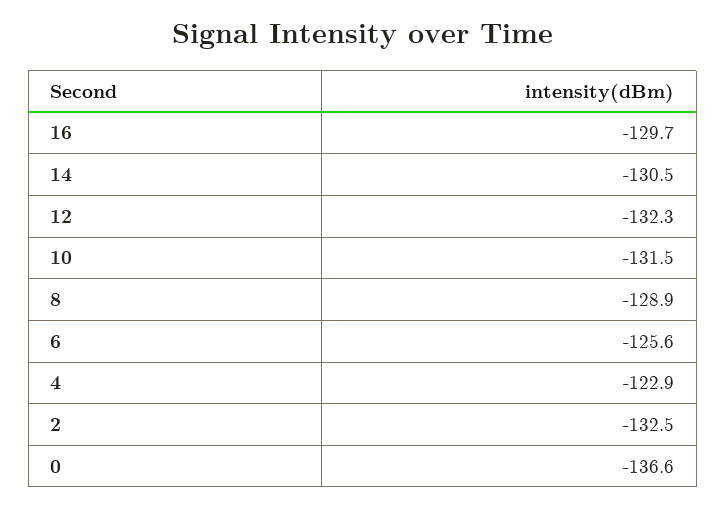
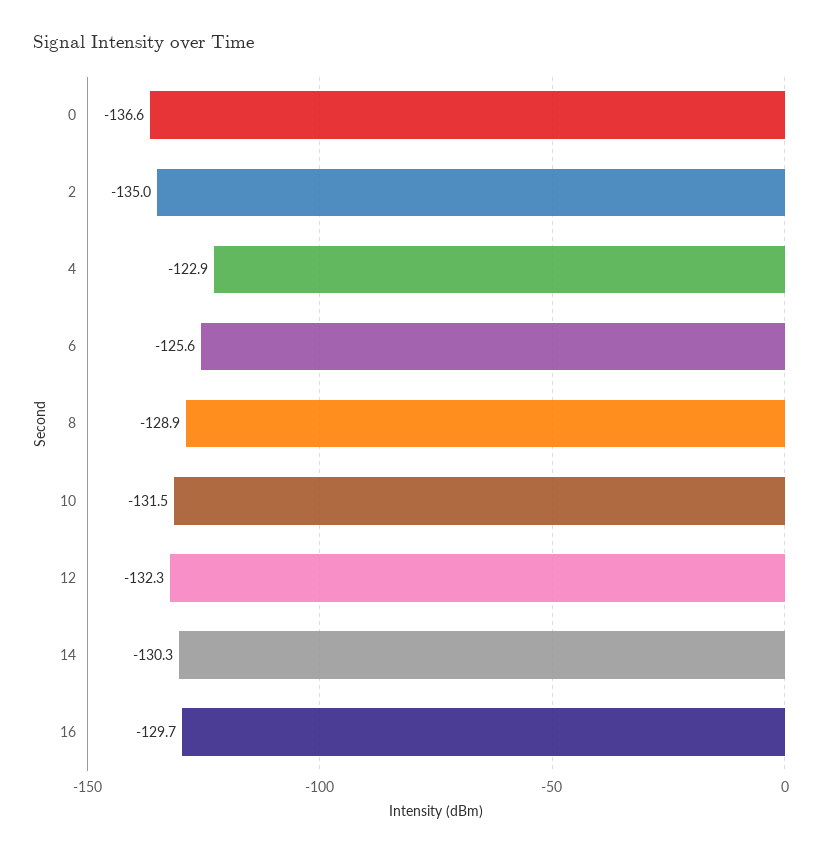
  {
    "16": -129.7,
-   "14": -130.5,
+   "14": -130.3,
    "12": -132.3,
    "10": -131.5,
    "8": -128.9,
    "6": -125.6,
    "4": -122.9,
-   "2": -132.5,
+   "2": -135,
    "0": -136.6
  }

